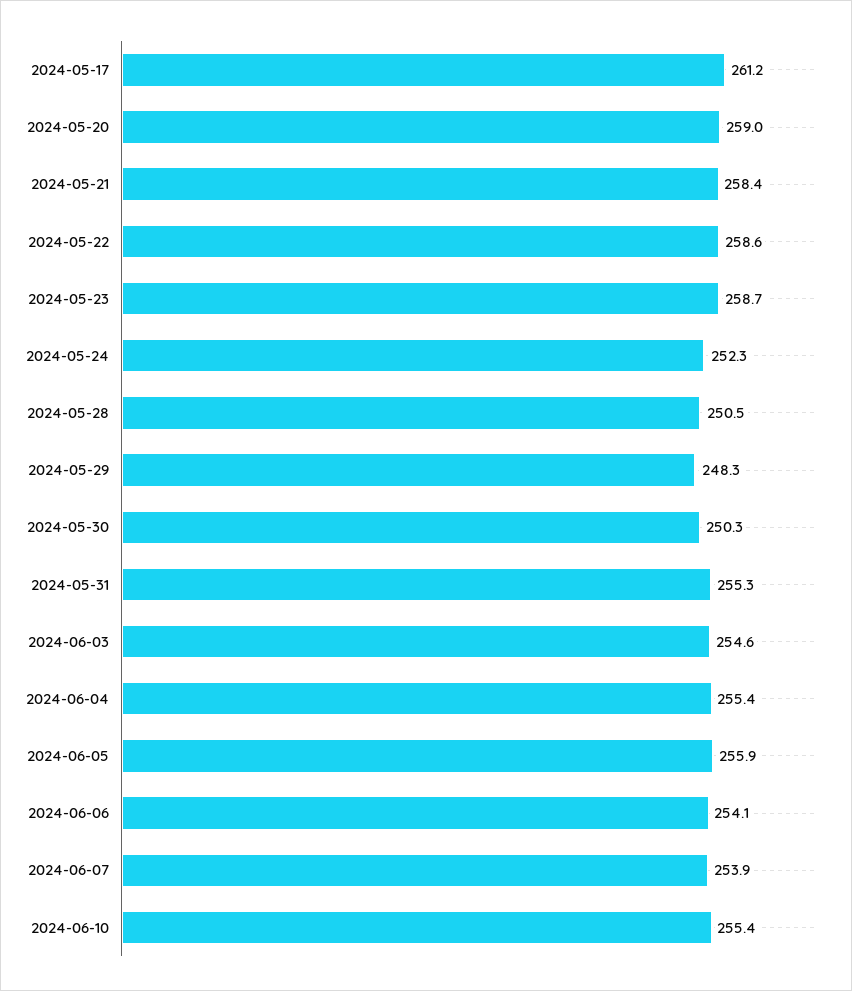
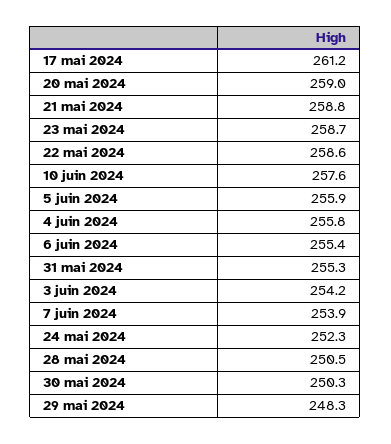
  {
    "2024-05-17": 261.2,
    "2024-05-20": 259,
-   "2024-05-21": 258.4,
+   "2024-05-21": 258.8,
    "2024-05-22": 258.6,
    "2024-05-23": 258.7,
    "2024-05-24": 252.3,
    "2024-05-28": 250.5,
    "2024-05-29": 248.3,
    "2024-05-30": 250.3,
    "2024-05-31": 255.3,
-   "2024-06-03": 254.6,
+   "2024-06-03": 254.2,
-   "2024-06-04": 255.4,
+   "2024-06-04": 255.8,
    "2024-06-05": 255.9,
-   "2024-06-06": 254.1,
+   "2024-06-06": 255.4,
    "2024-06-07": 253.9,
-   "2024-06-10": 255.4
+   "2024-06-10": 257.6
  }

